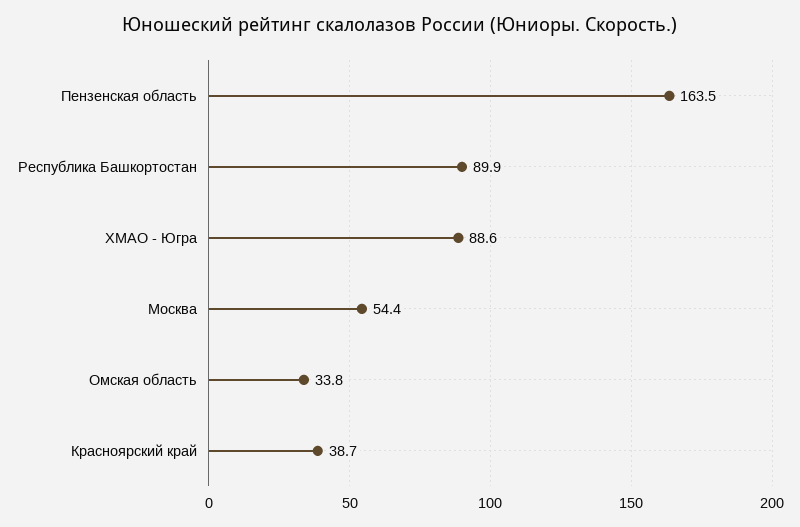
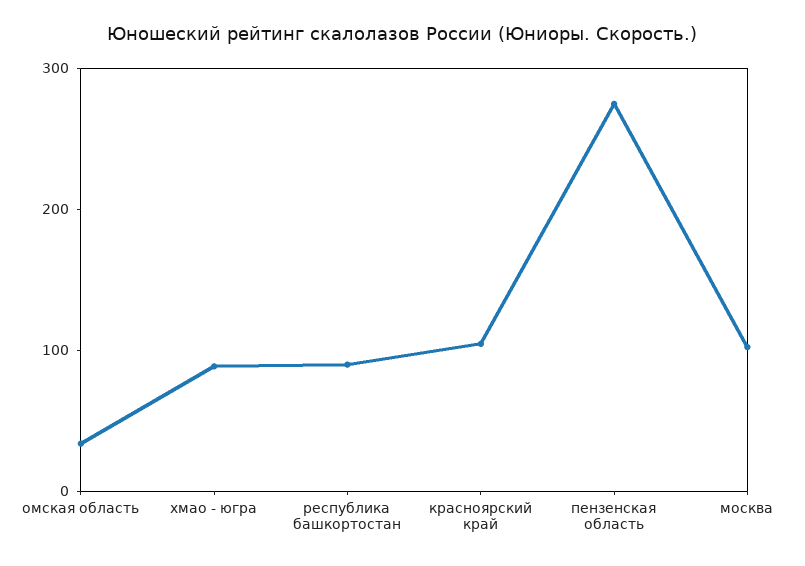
  {
-   "Пензенская область": 163.5,
+   "Пензенская область": 280,
    "Республика Башкортостан": 89.9,
    "ХМАО - Югра": 88.6,
-   "Москва": 54.4,
+   "Москва": 100,
    "Омская область": 33.8,
-   "Красноярский край": 38.7
+   "Красноярский край": 100
  }

